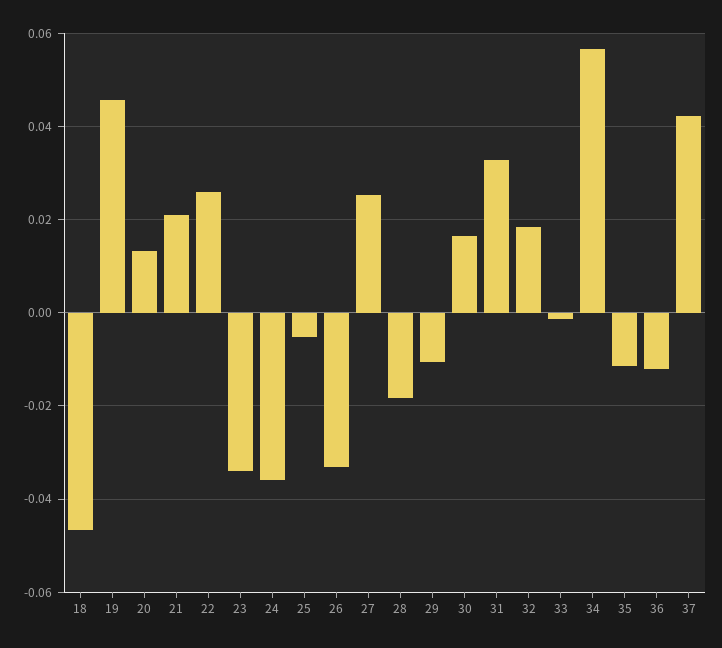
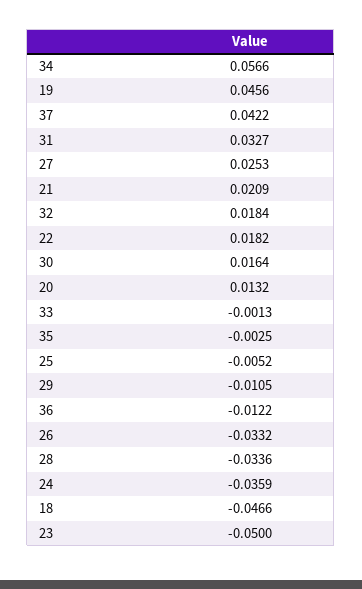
  {
    "18": -0.0466,
    "19": 0.0456,
    "20": 0.0132,
    "21": 0.0209,
-   "22": 0.026,
+   "22": 0.0182,
-   "23": -0.034,
+   "23": -0.05,
    "24": -0.0359,
    "25": -0.0052,
    "26": -0.0332,
    "27": 0.0253,
-   "28": -0.018,
+   "28": -0.0336,
    "29": -0.0105,
    "30": 0.0164,
    "31": 0.0327,
    "32": 0.0184,
    "33": -0.0013,
    "34": 0.0566,
-   "35": -0.012,
+   "35": -0.0025,
    "36": -0.0122,
    "37": 0.0422
  }

